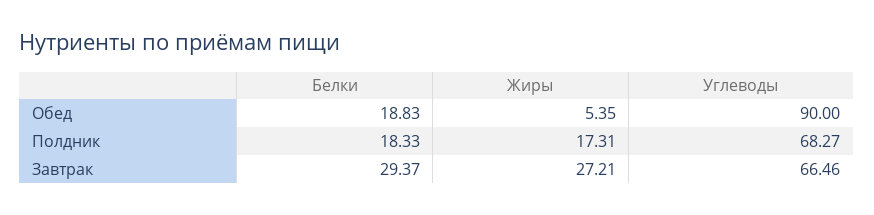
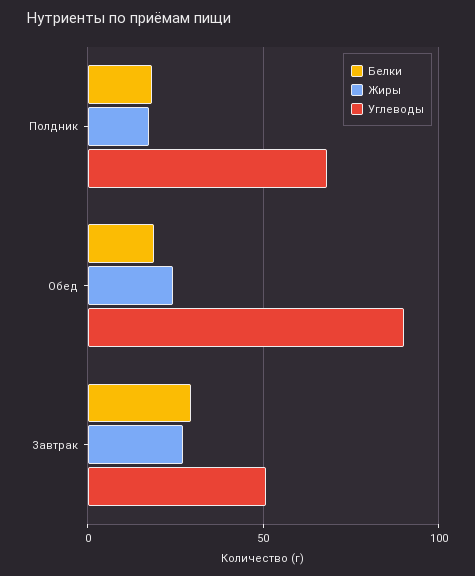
  {
    "Белки": {
      "Обед": 18.83,
      "Полдник": 18.33,
      "Завтрак": 29.37
    },
    "Жиры": {
-     "Обед": 5.35,
+     "Обед": 25,
      "Полдник": 17.31,
      "Завтрак": 27.21
    },
    "Углеводы": {
      "Обед": 90,
      "Полдник": 68.27,
-     "Завтрак": 66.46
+     "Завтрак": 50
    }
  }

